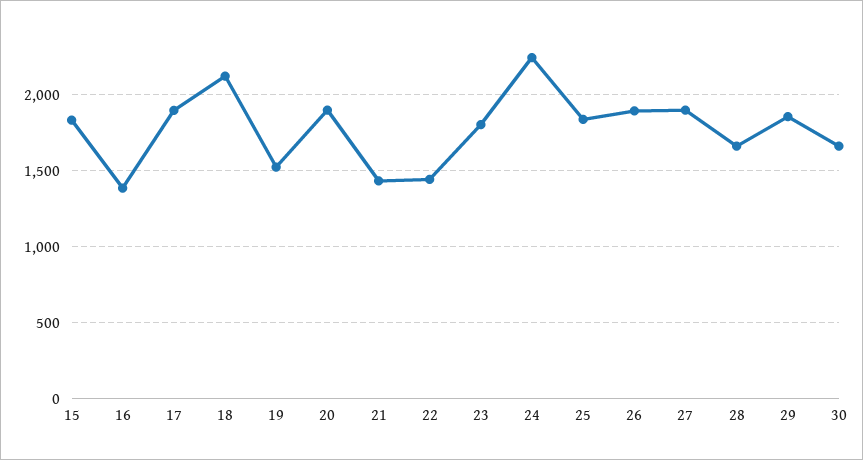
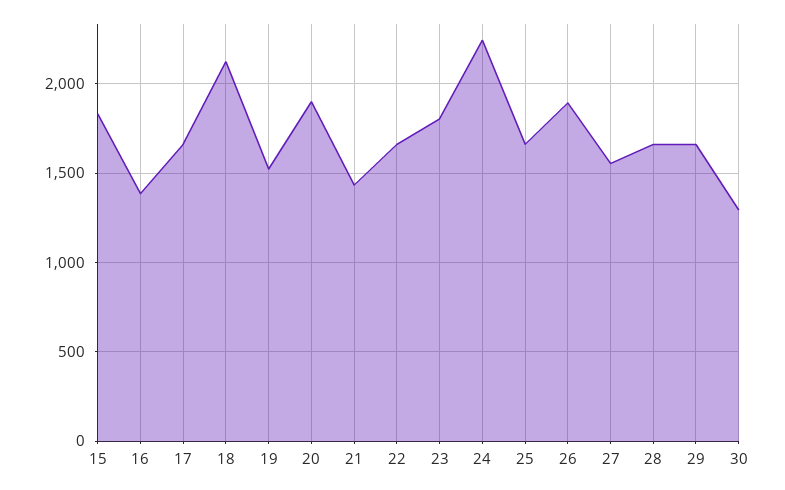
  {
    "15": 1850,
    "16": 1400,
-   "17": 1900,
+   "17": 1650,
    "18": 2100,
    "19": 1500,
    "20": 1900,
    "21": 1450,
-   "22": 1450,
+   "22": 1650,
    "23": 1800,
    "24": 2250,
-   "25": 1850,
+   "25": 1650,
    "26": 1900,
-   "27": 1900,
+   "27": 1550,
    "28": 1650,
-   "29": 1850,
+   "29": 1650,
-   "30": 1650
+   "30": 1300
  }

